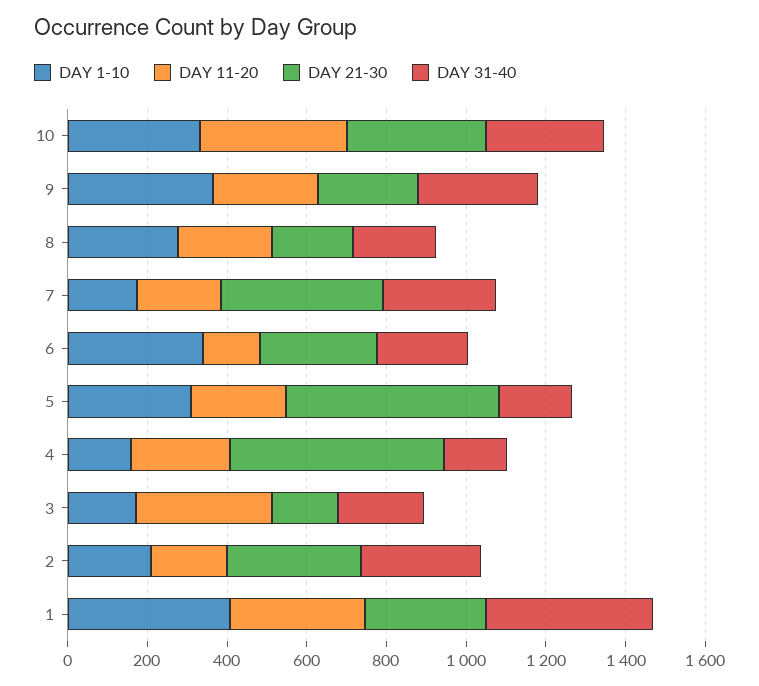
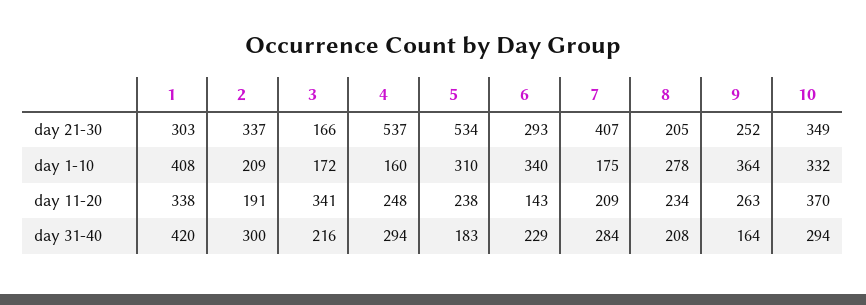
  {
    "DAY 1-10": {
      "10": 332,
      "9": 364,
      "8": 278,
      "7": 175,
      "6": 340,
      "5": 310,
      "4": 160,
      "3": 172,
      "2": 209,
      "1": 408
    },
    "DAY 11-20": {
      "10": 370,
      "9": 263,
      "8": 234,
      "7": 209,
      "6": 143,
      "5": 238,
      "4": 248,
      "3": 341,
      "2": 191,
      "1": 338
    },
    "DAY 21-30": {
      "10": 349,
      "9": 252,
      "8": 205,
      "7": 407,
      "6": 293,
      "5": 534,
      "4": 537,
      "3": 166,
      "2": 337,
      "1": 303
    },
    "DAY 31-40": {
      "10": 294,
-     "9": 300,
+     "9": 164,
      "8": 208,
      "7": 284,
      "6": 229,
      "5": 183,
-     "4": 150,
+     "4": 294,
      "3": 216,
      "2": 300,
      "1": 420
    }
  }

